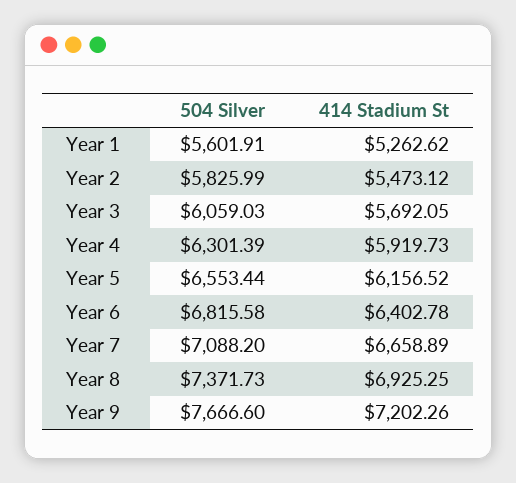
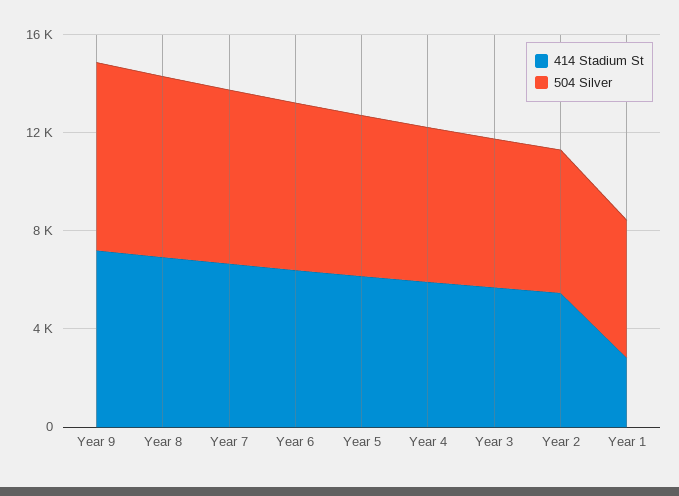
  {
    "504 Silver": {
      "Year 1": 5601.91,
      "Year 2": 5825.99,
      "Year 3": 6059.03,
      "Year 4": 6301.39,
      "Year 5": 6553.44,
      "Year 6": 6815.58,
      "Year 7": 7088.2,
      "Year 8": 7371.73,
      "Year 9": 7666.6
    },
    "414 Stadium St": {
-     "Year 1": 5262.62,
+     "Year 1": 3000,
      "Year 2": 5473.12,
      "Year 3": 5692.05,
      "Year 4": 5919.73,
      "Year 5": 6156.52,
      "Year 6": 6402.78,
      "Year 7": 6658.89,
      "Year 8": 6925.25,
      "Year 9": 7202.26
    }
  }

